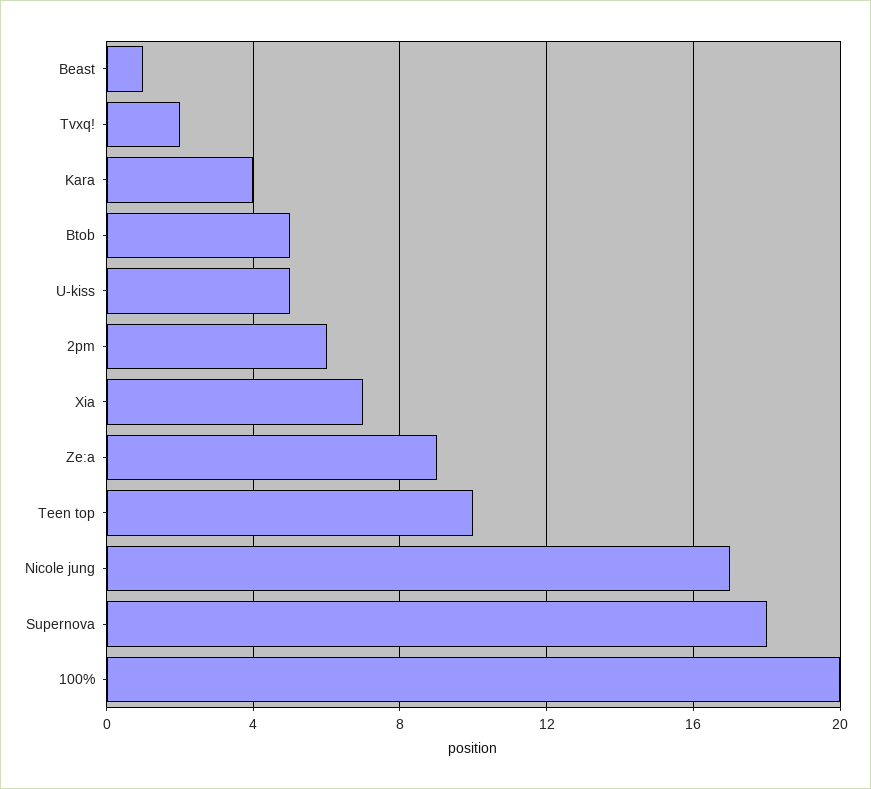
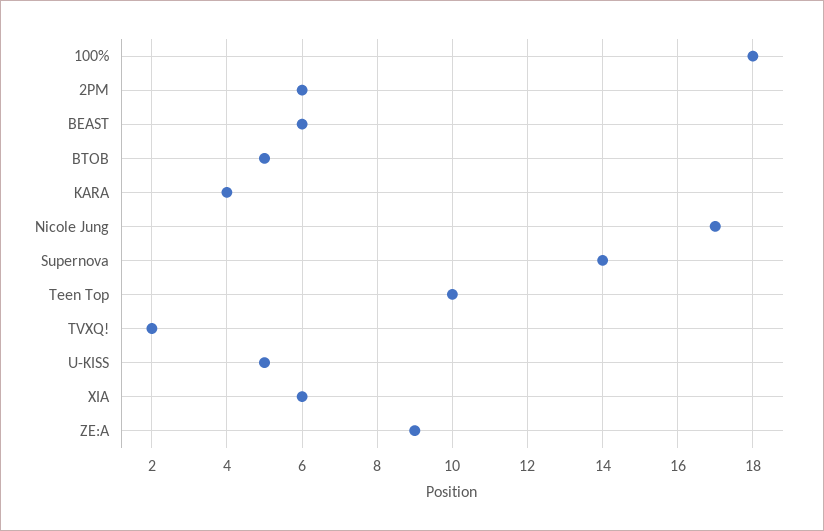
  {
-   "Beast": 1,
+   "Beast": 6,
    "Tvxq!": 2,
    "Kara": 4,
    "Btob": 5,
    "U-kiss": 5,
    "2pm": 6,
-   "Xia": 7,
+   "Xia": 6,
    "Ze:a": 9,
    "Teen top": 10,
    "Nicole jung": 17,
-   "Supernova": 18,
+   "Supernova": 14,
-   "100%": 20
+   "100%": 18
  }

